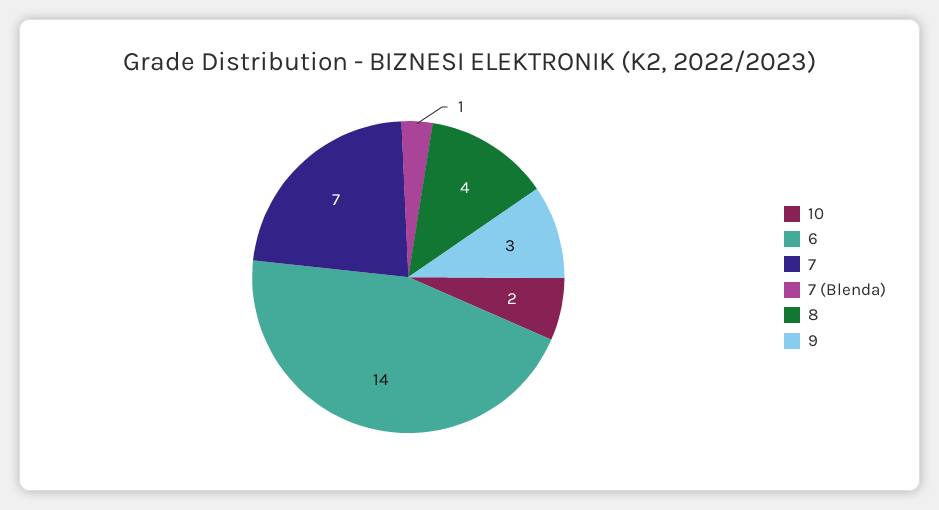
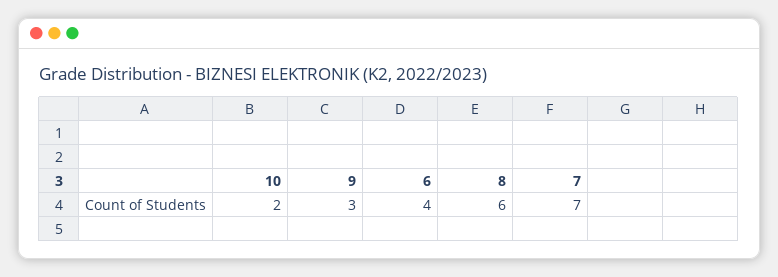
  {
    "10": 2,
-   "6": 14,
+   "6": 4,
    "7": 7,
-   "7 (Blenda)": 1,
-   "8": 4,
+   "8": 6,
    "9": 3
  }

